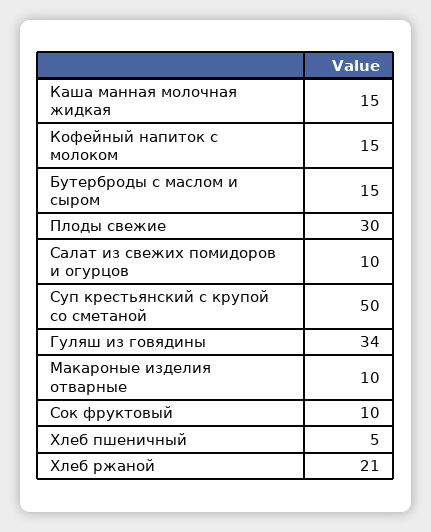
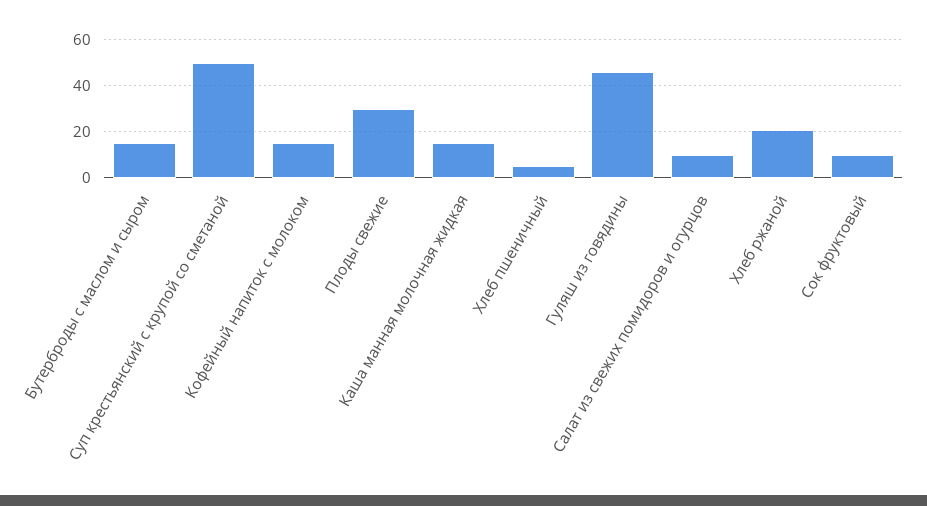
  {
    "Каша манная молочная жидкая": 15,
    "Кофейный напиток с молоком": 15,
    "Бутерброды с маслом и сыром": 15,
    "Плоды свежие": 30,
    "Салат из свежих помидоров и огурцов": 10,
    "Суп крестьянский с крупой со сметаной": 50,
-   "Гуляш из говядины": 34,
+   "Гуляш из говядины": 45,
-   "Макароные изделия отварные": 10,
    "Сок фруктовый": 10,
    "Хлеб пшеничный": 5,
    "Хлеб ржаной": 21
  }

